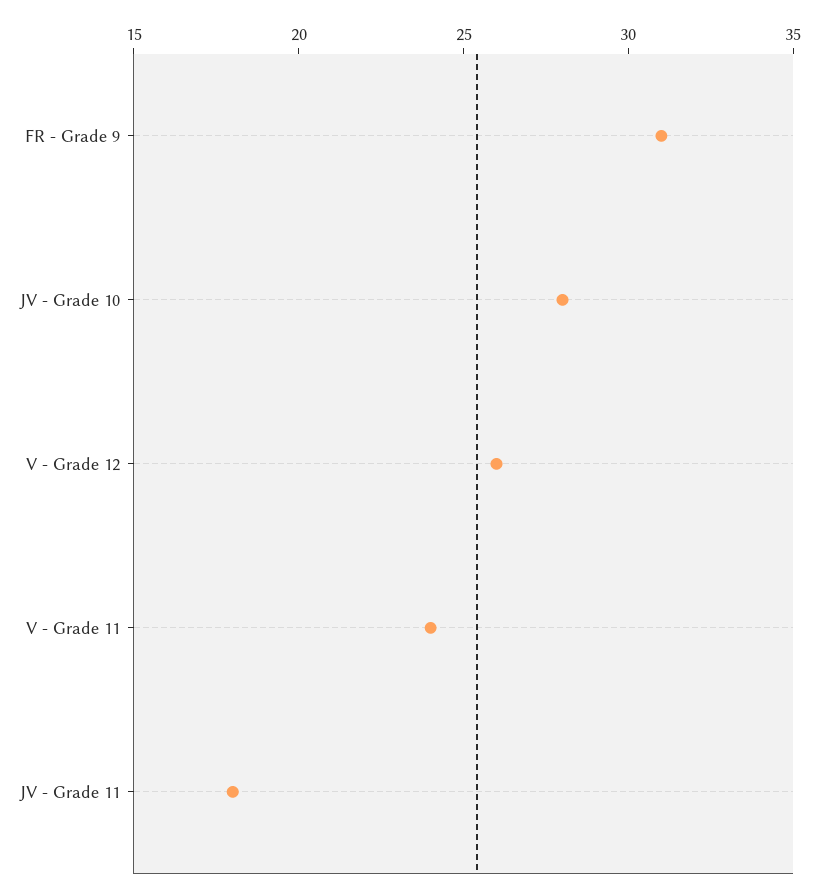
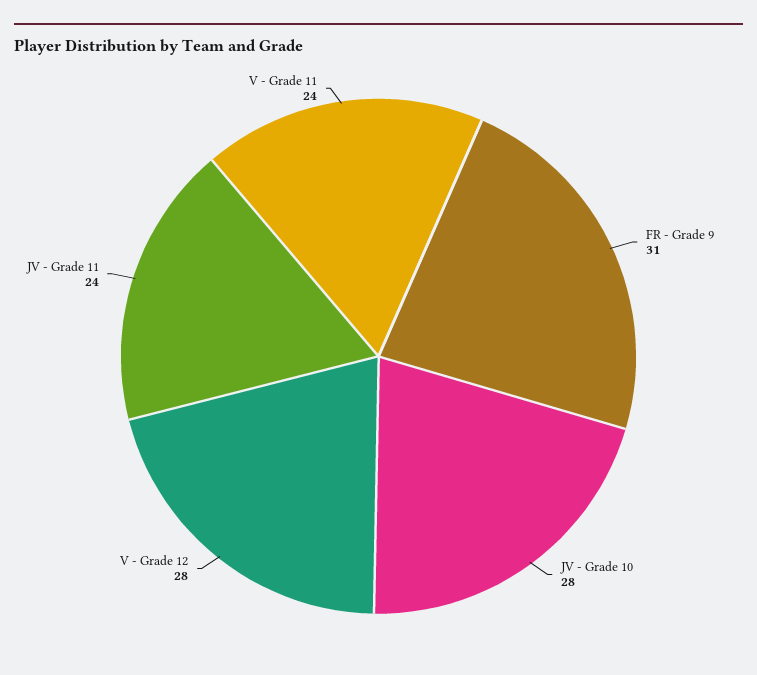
  {
    "FR - Grade 9": 31,
    "JV - Grade 10": 28,
-   "V - Grade 12": 26,
+   "V - Grade 12": 28,
    "V - Grade 11": 24,
-   "JV - Grade 11": 18
+   "JV - Grade 11": 24
  }

